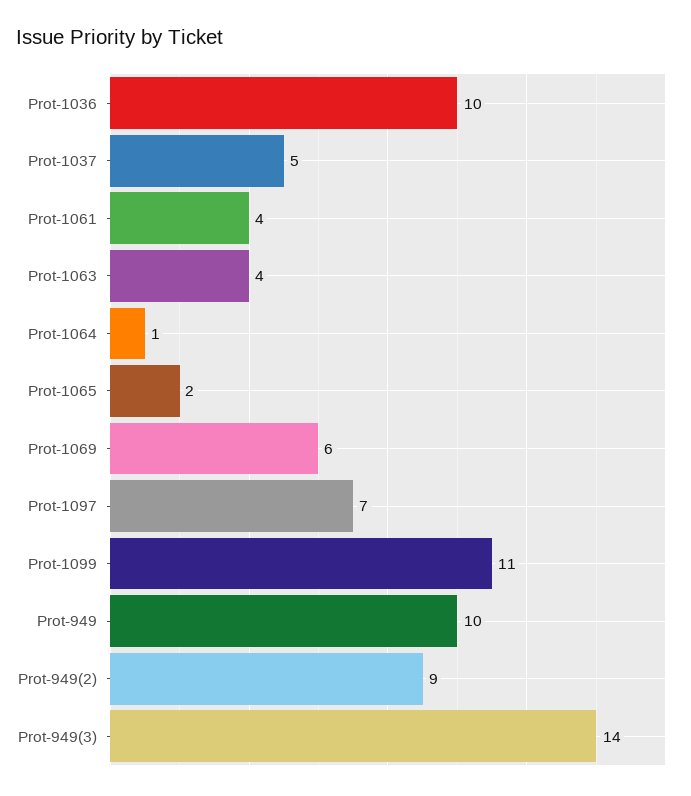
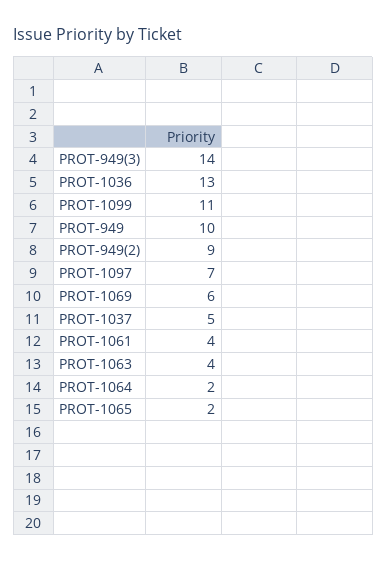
  {
-   "Prot-1036": 10,
+   "Prot-1036": 13,
    "Prot-1037": 5,
    "Prot-1061": 4,
    "Prot-1063": 4,
-   "Prot-1064": 1,
+   "Prot-1064": 2,
    "Prot-1065": 2,
    "Prot-1069": 6,
    "Prot-1097": 7,
    "Prot-1099": 11,
    "Prot-949": 10,
    "Prot-949(2)": 9,
    "Prot-949(3)": 14
  }

